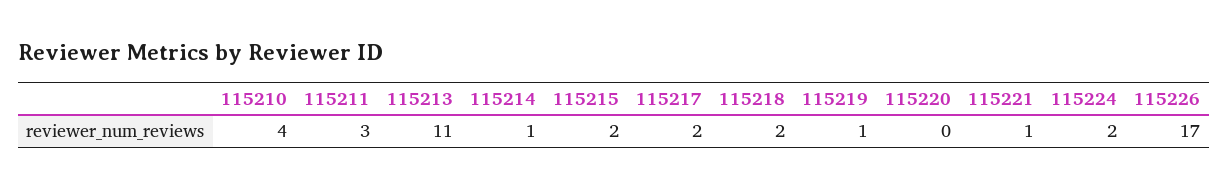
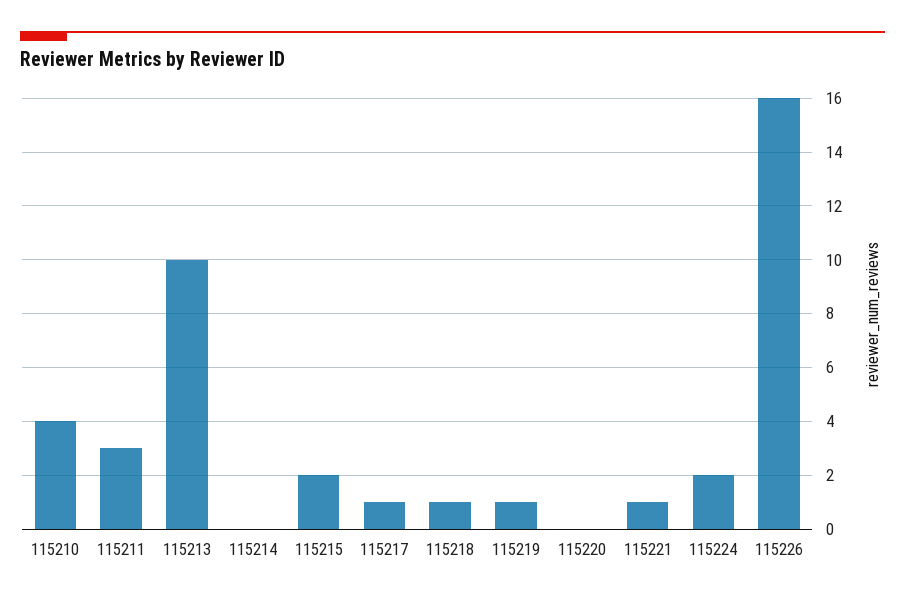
  {
    "115210": 4,
    "115211": 3,
-   "115213": 11,
+   "115213": 10,
-   "115214": 1,
+   "115214": 0,
    "115215": 2,
-   "115217": 2,
+   "115217": 1,
-   "115218": 2,
+   "115218": 1,
    "115219": 1,
    "115220": 0,
    "115221": 1,
    "115224": 2,
-   "115226": 17
+   "115226": 16
  }

